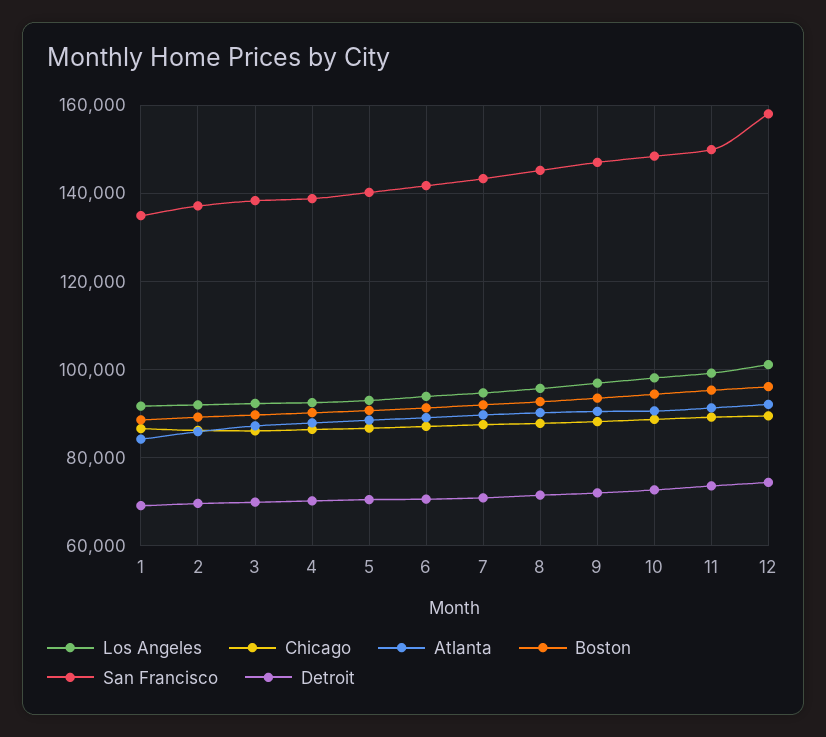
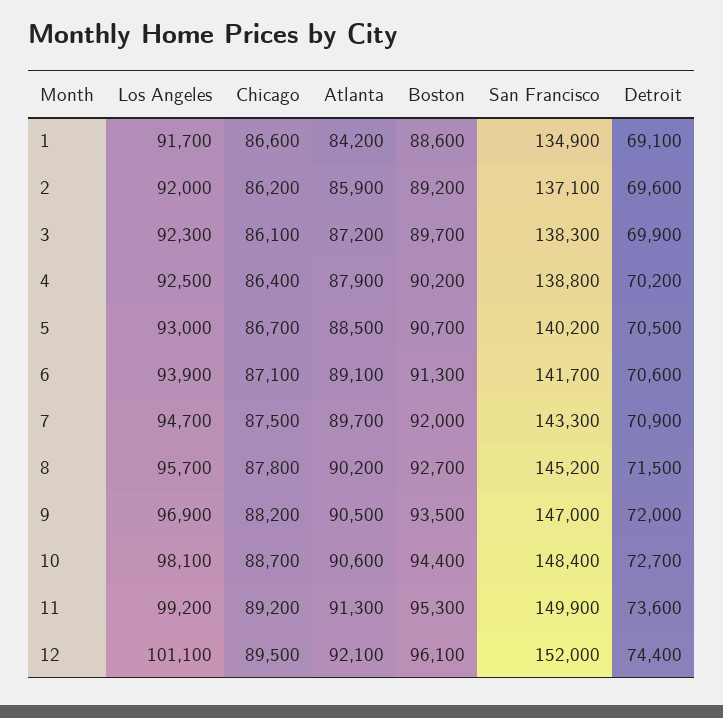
  {
    "Los Angeles": {
      "1": 91700,
      "2": 92000,
      "3": 92300,
      "4": 92500,
      "5": 93000,
      "6": 93900,
      "7": 94700,
      "8": 95700,
      "9": 96900,
      "10": 98100,
      "11": 99200,
      "12": 101100
    },
    "Chicago": {
      "1": 86600,
      "2": 86200,
      "3": 86100,
      "4": 86400,
      "5": 86700,
      "6": 87100,
      "7": 87500,
      "8": 87800,
      "9": 88200,
      "10": 88700,
      "11": 89200,
      "12": 89500
    },
    "Atlanta": {
      "1": 84200,
      "2": 85900,
      "3": 87200,
      "4": 87900,
      "5": 88500,
      "6": 89100,
      "7": 89700,
      "8": 90200,
      "9": 90500,
      "10": 90600,
      "11": 91300,
      "12": 92100
    },
    "Boston": {
      "1": 88600,
      "2": 89200,
      "3": 89700,
      "4": 90200,
      "5": 90700,
      "6": 91300,
      "7": 92000,
      "8": 92700,
      "9": 93500,
      "10": 94400,
      "11": 95300,
      "12": 96100
    },
    "San Francisco": {
      "1": 134900,
      "2": 137100,
      "3": 138300,
      "4": 138800,
      "5": 140200,
      "6": 141700,
      "7": 143300,
      "8": 145200,
      "9": 147000,
      "10": 148400,
      "11": 149900,
-     "12": 158000
+     "12": 152000
    },
    "Detroit": {
      "1": 69100,
      "2": 69600,
      "3": 69900,
      "4": 70200,
      "5": 70500,
      "6": 70600,
      "7": 70900,
      "8": 71500,
      "9": 72000,
      "10": 72700,
      "11": 73600,
      "12": 74400
    }
  }

